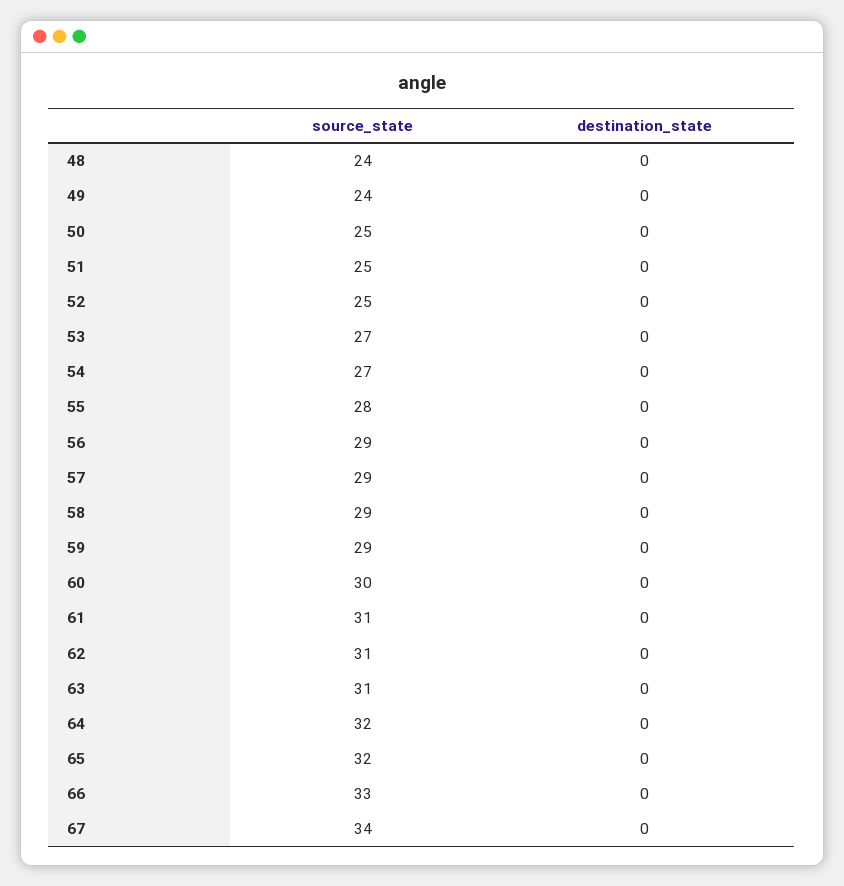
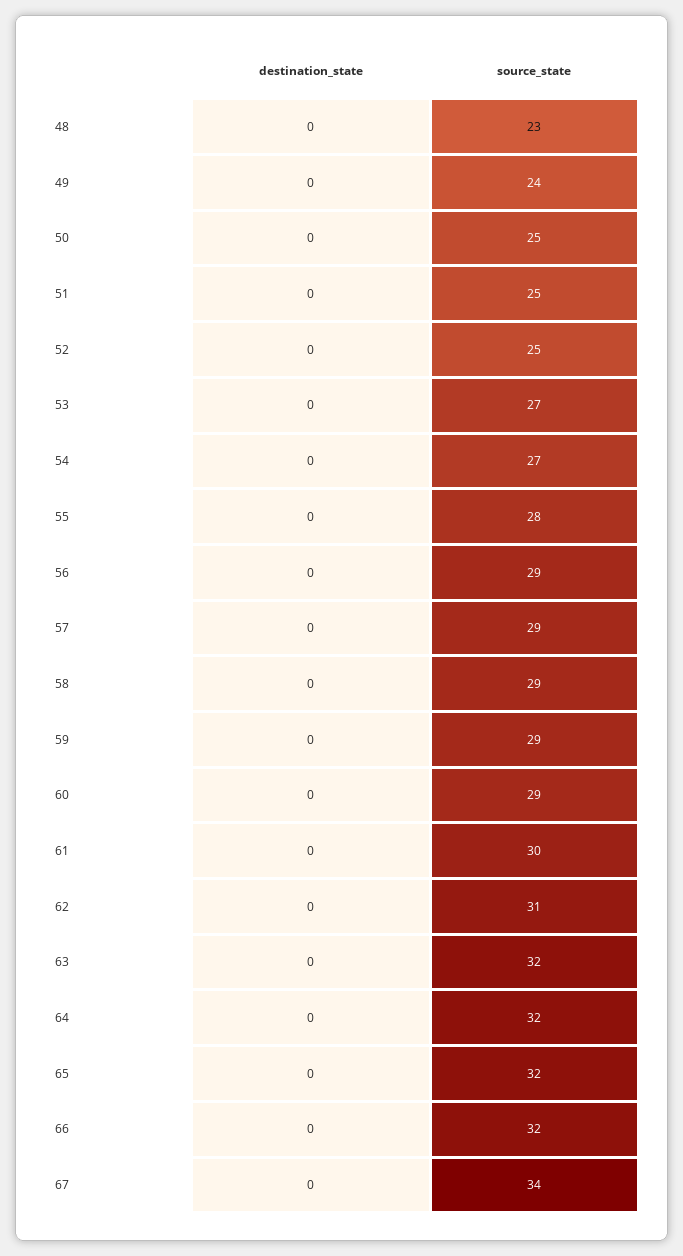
  {
    "source_state": {
-     "48": 24,
+     "48": 23,
      "49": 24,
      "50": 25,
      "51": 25,
      "52": 25,
      "53": 27,
      "54": 27,
      "55": 28,
      "56": 29,
      "57": 29,
      "58": 29,
      "59": 29,
-     "60": 30,
+     "60": 29,
-     "61": 31,
+     "61": 30,
      "62": 31,
-     "63": 31,
+     "63": 32,
      "64": 32,
      "65": 32,
-     "66": 33,
+     "66": 32,
      "67": 34
    },
    "destination_state": {
      "48": 0,
      "49": 0,
      "50": 0,
      "51": 0,
      "52": 0,
      "53": 0,
      "54": 0,
      "55": 0,
      "56": 0,
      "57": 0,
      "58": 0,
      "59": 0,
      "60": 0,
      "61": 0,
      "62": 0,
      "63": 0,
      "64": 0,
      "65": 0,
      "66": 0,
      "67": 0
    }
  }

